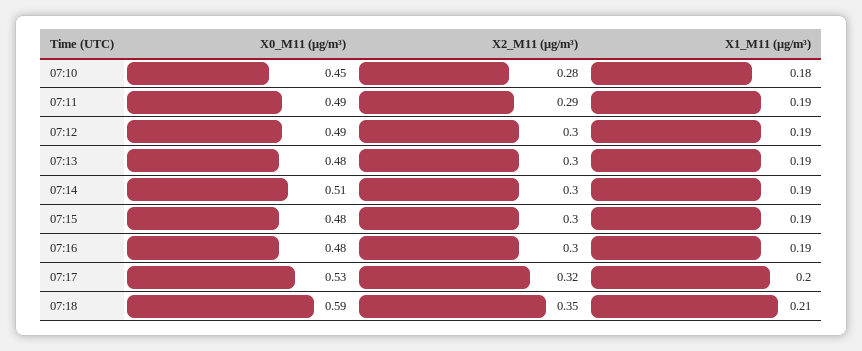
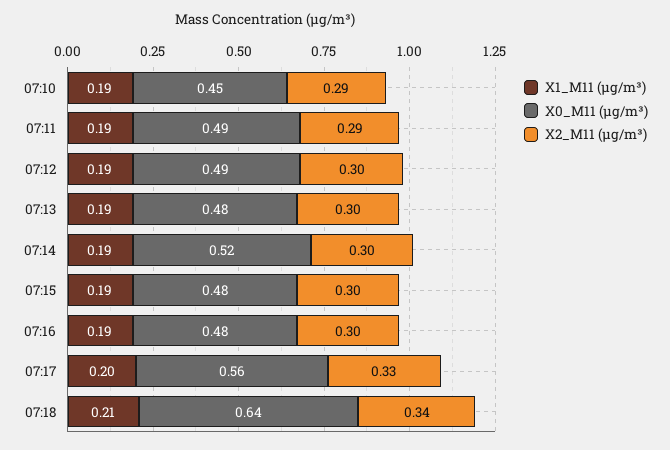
  {
    "X0_M11 (μg/m³)": {
      "07:10": 0.45,
      "07:11": 0.49,
      "07:12": 0.49,
      "07:13": 0.48,
-     "07:14": 0.51,
+     "07:14": 0.52,
      "07:15": 0.48,
      "07:16": 0.48,
-     "07:17": 0.53,
+     "07:17": 0.56,
-     "07:18": 0.59
+     "07:18": 0.64
    },
    "X2_M11 (μg/m³)": {
-     "07:10": 0.28,
+     "07:10": 0.29,
      "07:11": 0.29,
      "07:12": 0.3,
      "07:13": 0.3,
      "07:14": 0.3,
      "07:15": 0.3,
      "07:16": 0.3,
-     "07:17": 0.32,
+     "07:17": 0.33,
-     "07:18": 0.35
+     "07:18": 0.34
    },
    "X1_M11 (μg/m³)": {
-     "07:10": 0.18,
+     "07:10": 0.19,
      "07:11": 0.19,
      "07:12": 0.19,
      "07:13": 0.19,
      "07:14": 0.19,
      "07:15": 0.19,
      "07:16": 0.19,
      "07:17": 0.2,
      "07:18": 0.21
    }
  }

